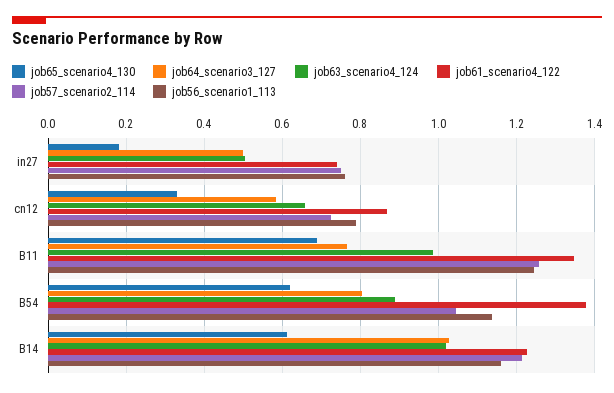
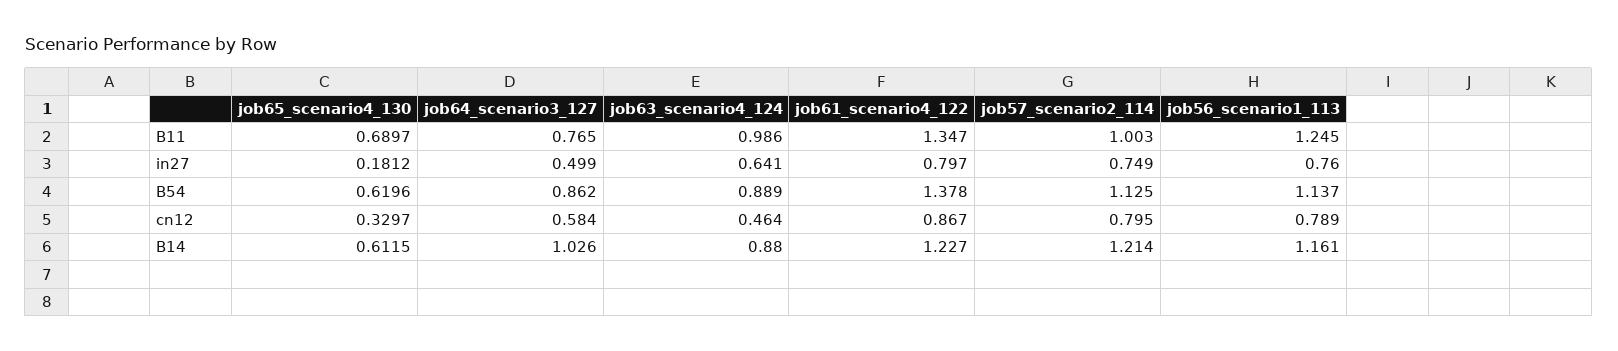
  {
    "job65_scenario4_130": {
      "in27": 0.1812,
      "cn12": 0.3297,
      "B11": 0.6897,
      "B54": 0.6196,
      "B14": 0.6115
    },
    "job64_scenario3_127": {
      "in27": 0.499,
      "cn12": 0.584,
      "B11": 0.765,
-     "B54": 0.8,
+     "B54": 0.862,
      "B14": 1.026
    },
    "job63_scenario4_124": {
-     "in27": 0.5,
+     "in27": 0.641,
-     "cn12": 0.66,
+     "cn12": 0.464,
      "B11": 0.986,
      "B54": 0.889,
-     "B14": 1.02
+     "B14": 0.88
    },
    "job61_scenario4_122": {
-     "in27": 0.74,
+     "in27": 0.797,
      "cn12": 0.867,
      "B11": 1.347,
      "B54": 1.378,
      "B14": 1.227
    },
    "job57_scenario2_114": {
      "in27": 0.749,
-     "cn12": 0.72,
+     "cn12": 0.795,
-     "B11": 1.26,
+     "B11": 1.003,
-     "B54": 1.04,
+     "B54": 1.125,
      "B14": 1.214
    },
    "job56_scenario1_113": {
      "in27": 0.76,
      "cn12": 0.789,
      "B11": 1.245,
      "B54": 1.137,
      "B14": 1.161
    }
  }

